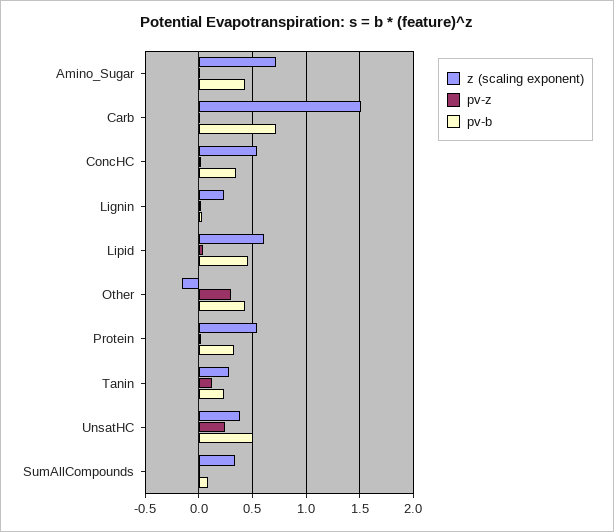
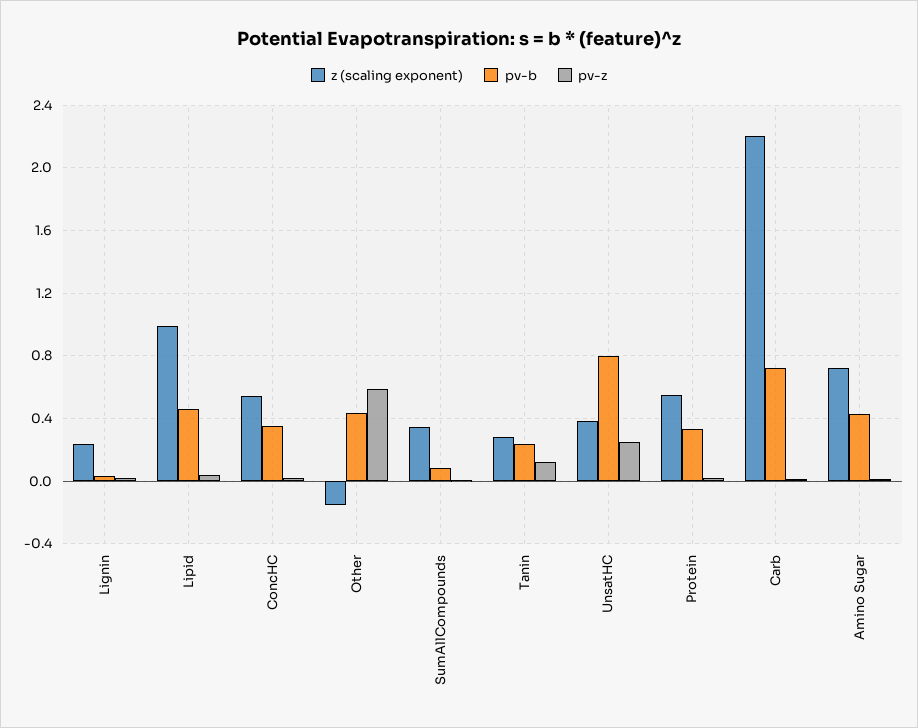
  {
    "z (scaling exponent)": {
      "Amino_Sugar": 0.7,
-     "Carb": 1.5,
+     "Carb": 2.2,
      "ConcHC": 0.55,
      "Lignin": 0.25,
-     "Lipid": 0.6,
+     "Lipid": 1,
      "Other": -0.15,
      "Protein": 0.55,
      "Tanin": 0.3,
      "UnsatHC": 0.4,
      "SumAllCompounds": 0.35
    },
    "pv-z": {
      "Amino_Sugar": 0,
      "Carb": 0,
      "ConcHC": 0,
      "Lignin": 0,
      "Lipid": 0.05,
-     "Other": 0.3,
+     "Other": 0.6,
      "Protein": 0,
      "Tanin": 0.1,
      "UnsatHC": 0.25,
      "SumAllCompounds": 0
    },
    "pv-b": {
      "Amino_Sugar": 0.45,
      "Carb": 0.7,
      "ConcHC": 0.35,
      "Lignin": 0.05,
      "Lipid": 0.45,
      "Other": 0.45,
      "Protein": 0.35,
      "Tanin": 0.25,
-     "UnsatHC": 0.5,
+     "UnsatHC": 0.8,
      "SumAllCompounds": 0.1
    }
  }

